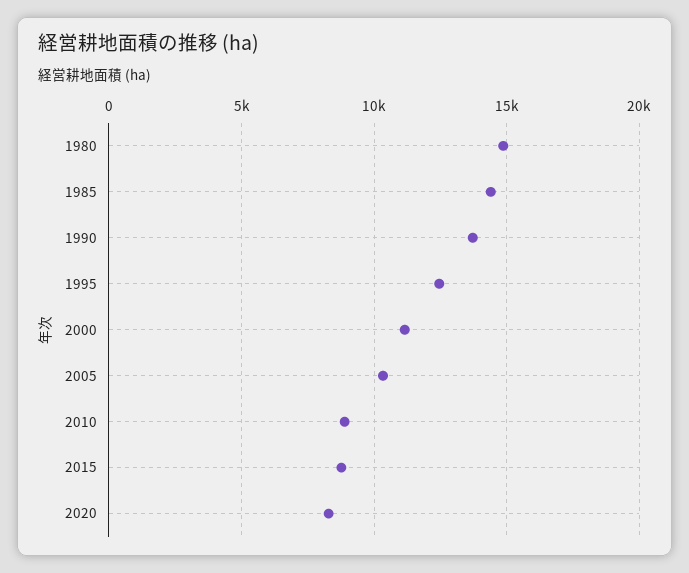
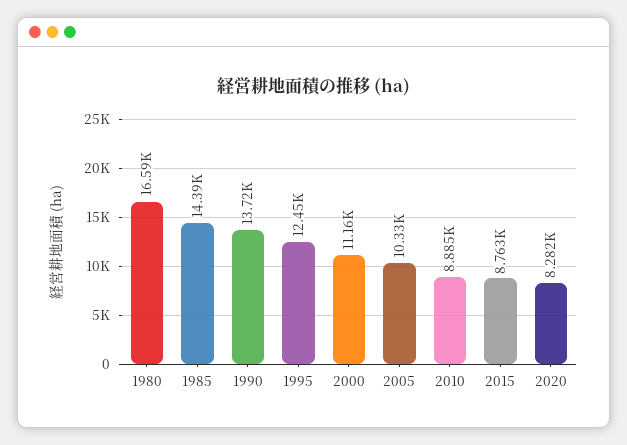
  {
-   "1980": 15000,
+   "1980": 16590,
    "1985": 14390,
    "1990": 13720,
    "1995": 12450,
    "2000": 11160,
    "2005": 10330,
    "2010": 8885,
    "2015": 8763,
    "2020": 8282
  }

